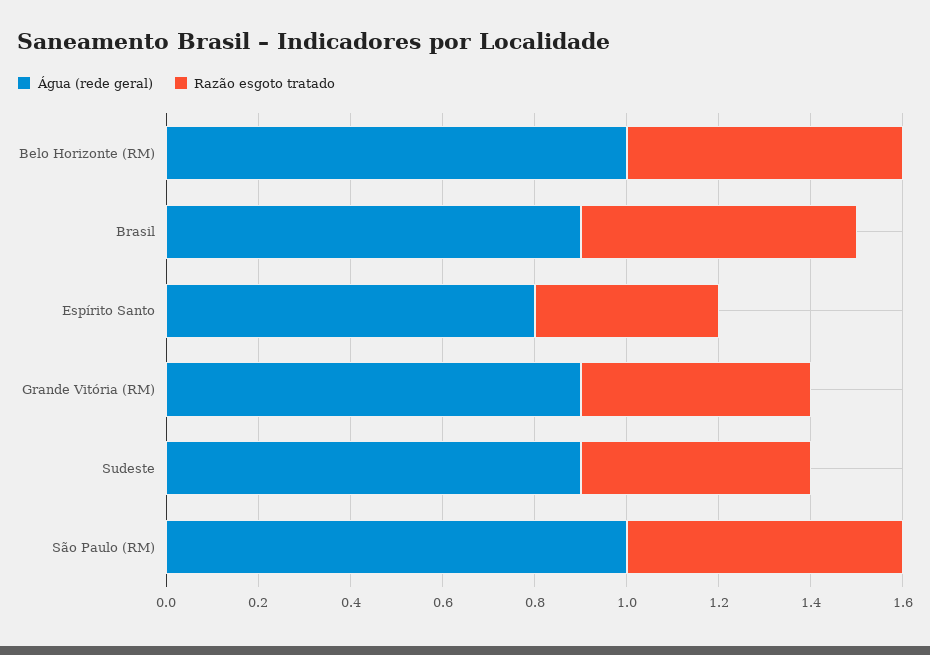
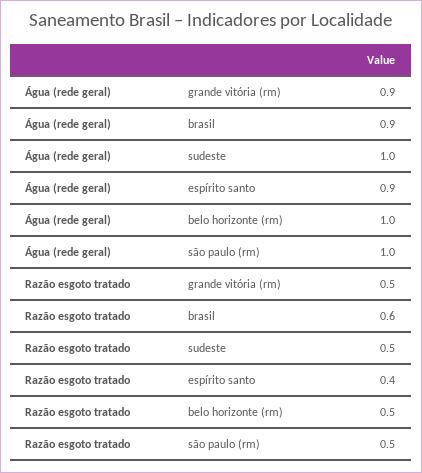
  {
    "Água (rede geral)": {
      "Belo Horizonte (RM)": 1,
      "Brasil": 0.9,
-     "Espírito Santo": 0.8,
+     "Espírito Santo": 0.9,
      "Grande Vitória (RM)": 0.9,
-     "Sudeste": 0.9,
+     "Sudeste": 1,
      "São Paulo (RM)": 1
    },
    "Razão esgoto tratado": {
-     "Belo Horizonte (RM)": 0.6,
+     "Belo Horizonte (RM)": 0.5,
      "Brasil": 0.6,
      "Espírito Santo": 0.4,
      "Grande Vitória (RM)": 0.5,
      "Sudeste": 0.5,
-     "São Paulo (RM)": 0.6
+     "São Paulo (RM)": 0.5
    }
  }

